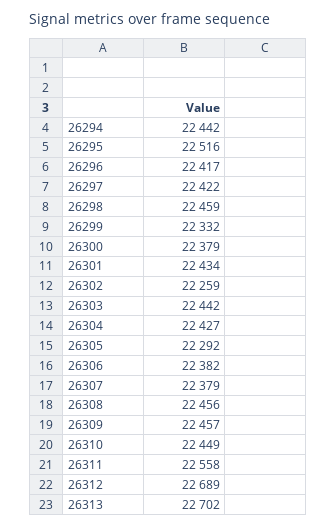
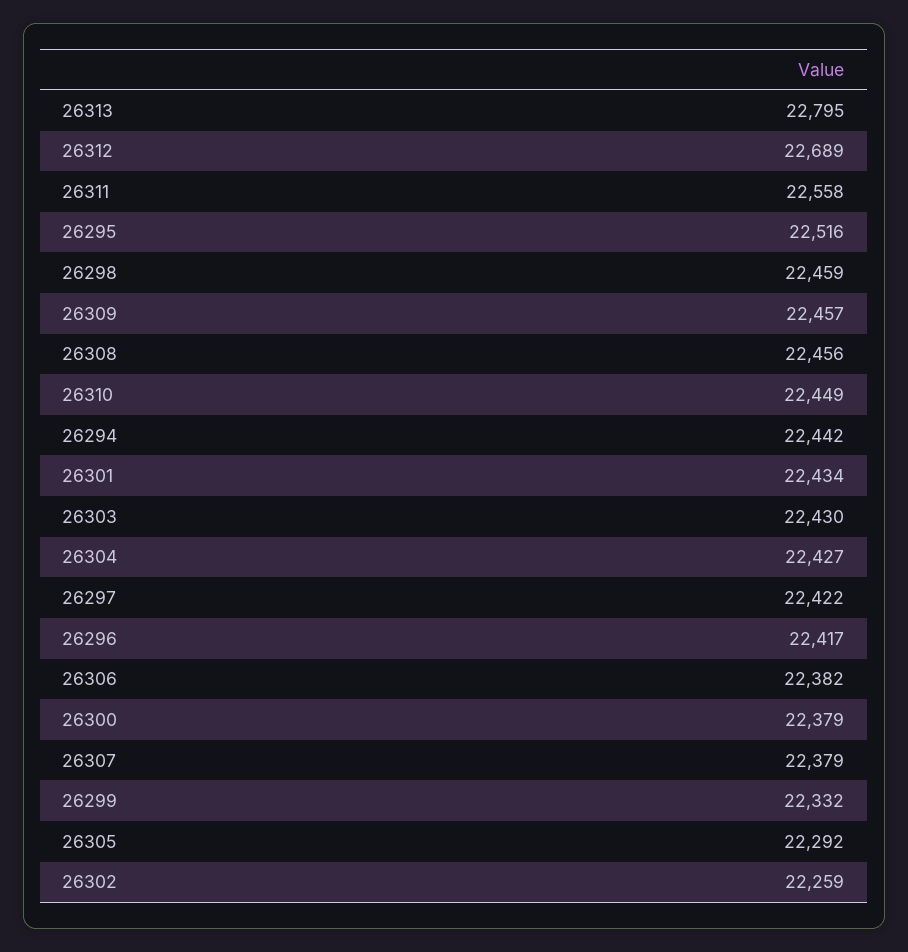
  {
    "26294": 22442,
    "26295": 22516,
    "26296": 22417,
    "26297": 22422,
    "26298": 22459,
    "26299": 22332,
    "26300": 22379,
    "26301": 22434,
    "26302": 22259,
-   "26303": 22442,
+   "26303": 22430,
    "26304": 22427,
    "26305": 22292,
    "26306": 22382,
    "26307": 22379,
    "26308": 22456,
    "26309": 22457,
    "26310": 22449,
    "26311": 22558,
    "26312": 22689,
-   "26313": 22702
+   "26313": 22795
  }

